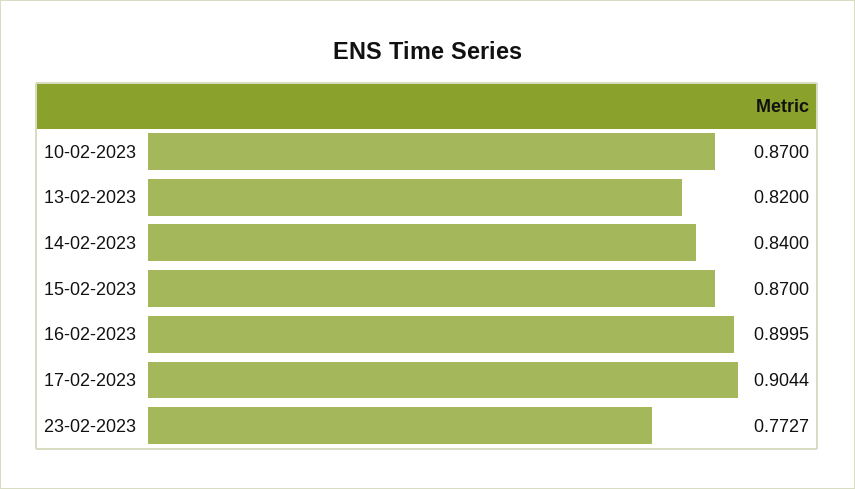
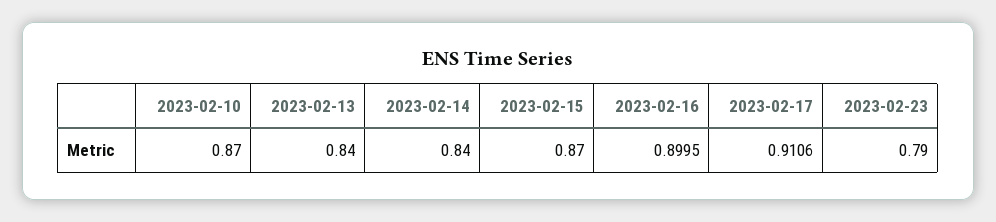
  {
    "10-02-2023": 0.87,
-   "13-02-2023": 0.82,
+   "13-02-2023": 0.84,
    "14-02-2023": 0.84,
    "15-02-2023": 0.87,
    "16-02-2023": 0.8995,
-   "17-02-2023": 0.9044,
+   "17-02-2023": 0.9106,
-   "23-02-2023": 0.7727
+   "23-02-2023": 0.79
  }

